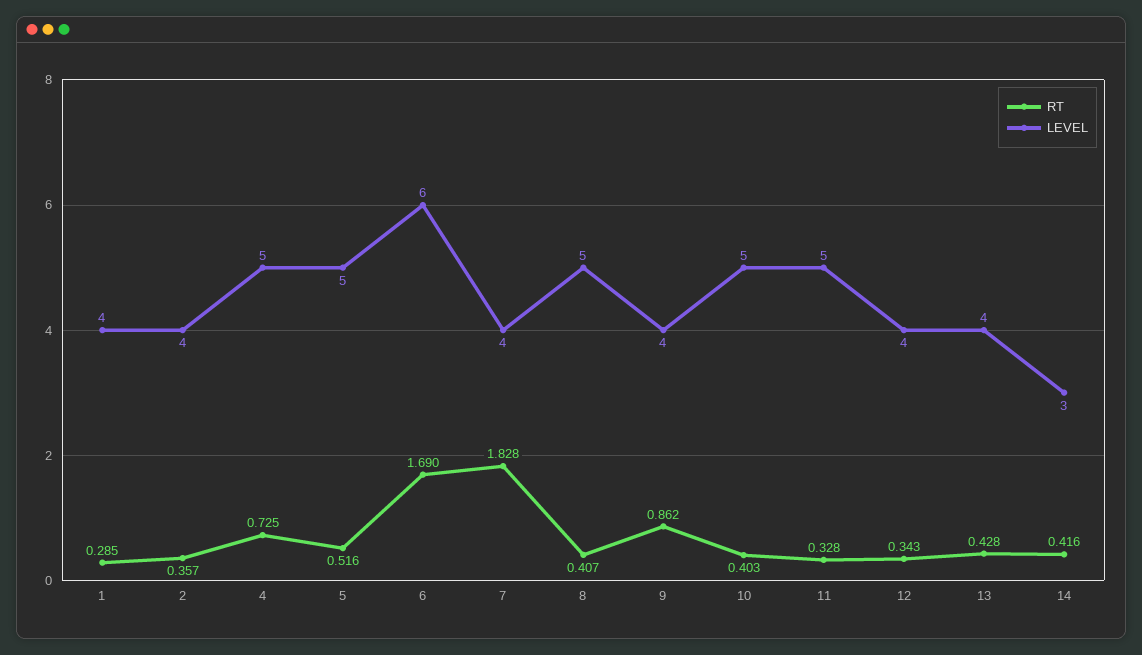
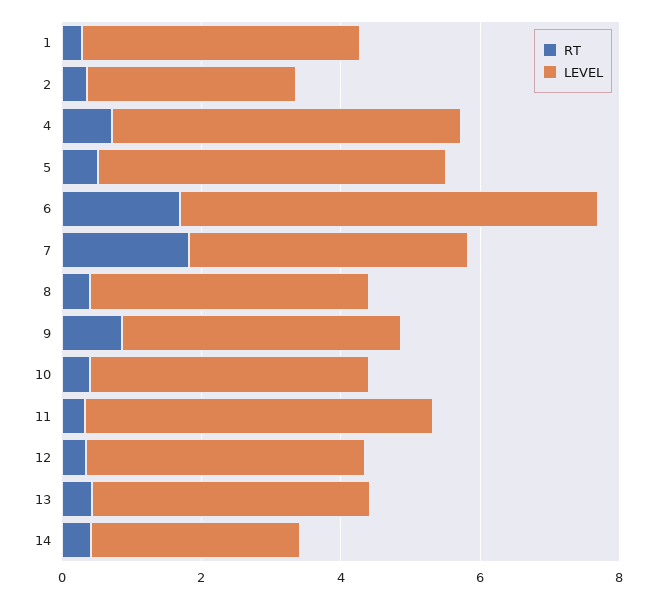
  {
    "RT": {
      "1": 0.285,
      "2": 0.357,
      "4": 0.725,
      "5": 0.516,
      "6": 1.69,
      "7": 1.828,
      "8": 0.407,
      "9": 0.862,
      "10": 0.403,
      "11": 0.328,
      "12": 0.343,
      "13": 0.428,
      "14": 0.416
    },
    "LEVEL": {
      "1": 4,
-     "2": 4,
+     "2": 3,
      "4": 5,
      "5": 5,
      "6": 6,
      "7": 4,
-     "8": 5,
+     "8": 4,
      "9": 4,
-     "10": 5,
+     "10": 4,
      "11": 5,
      "12": 4,
      "13": 4,
      "14": 3
    }
  }

